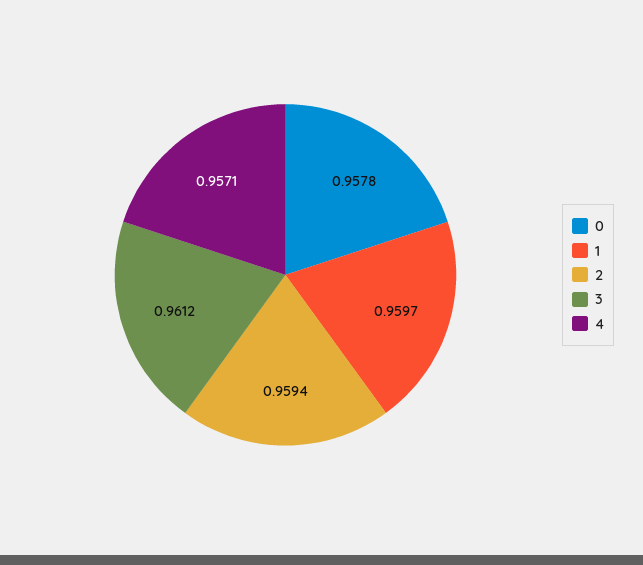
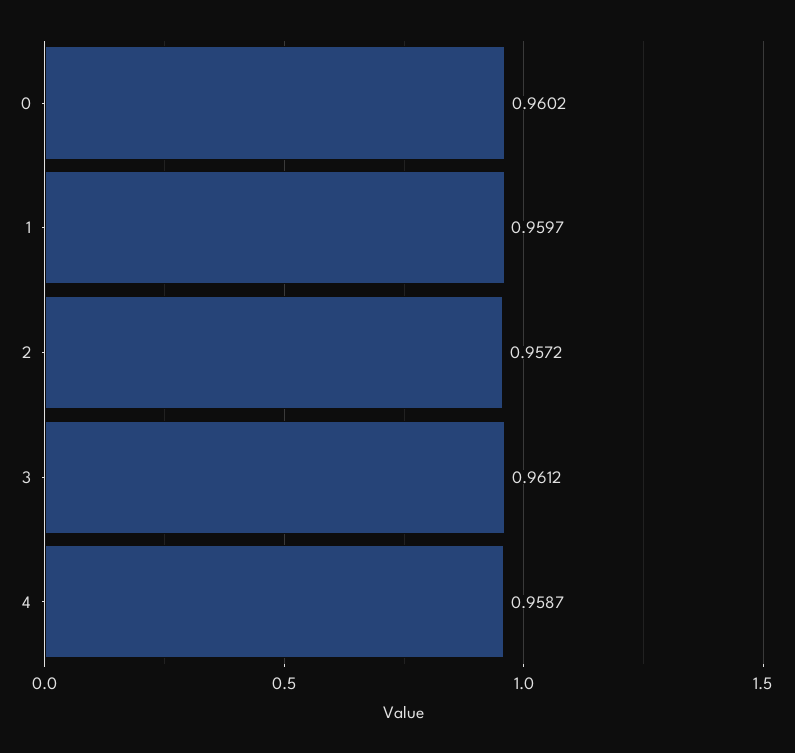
  {
-   "0": 0.9578,
+   "0": 0.9602,
    "1": 0.9597,
-   "2": 0.9594,
+   "2": 0.9572,
    "3": 0.9612,
-   "4": 0.9571
+   "4": 0.9587
  }

